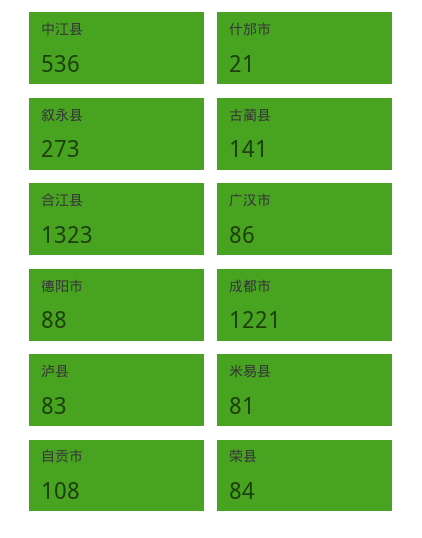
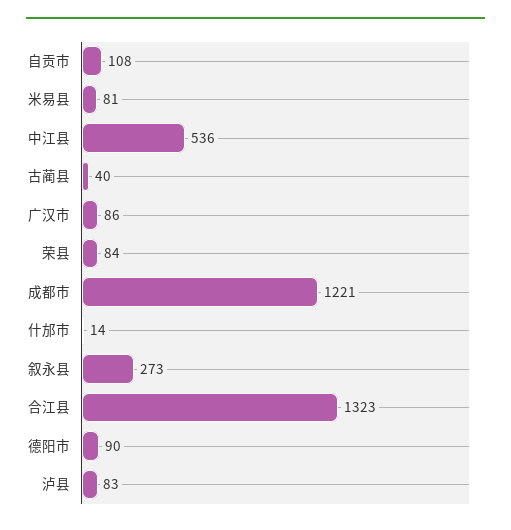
  {
    "中江县": 536,
-   "什邡市": 21,
+   "什邡市": 14,
    "叙永县": 273,
-   "古蔺县": 141,
+   "古蔺县": 40,
    "合江县": 1323,
    "广汉市": 86,
-   "德阳市": 88,
+   "德阳市": 90,
    "成都市": 1221,
    "泸县": 83,
    "米易县": 81,
    "自贡市": 108,
    "荣县": 84
  }

